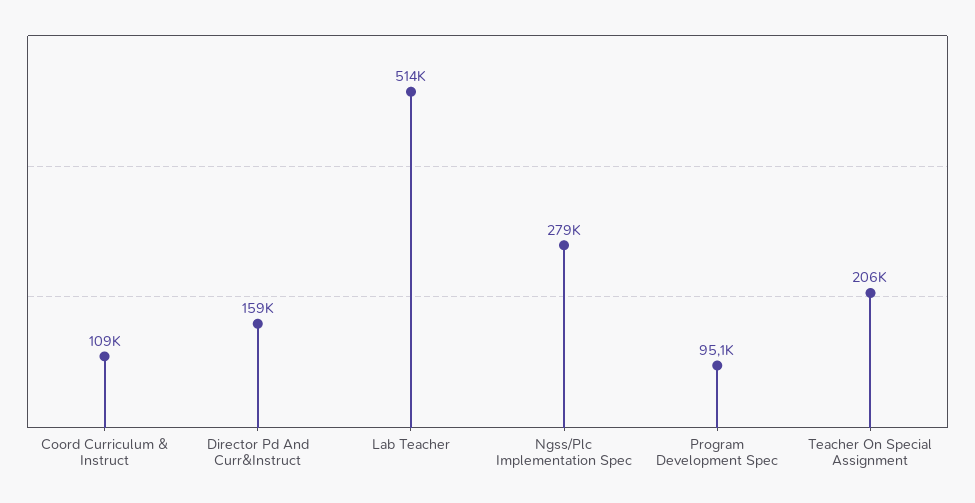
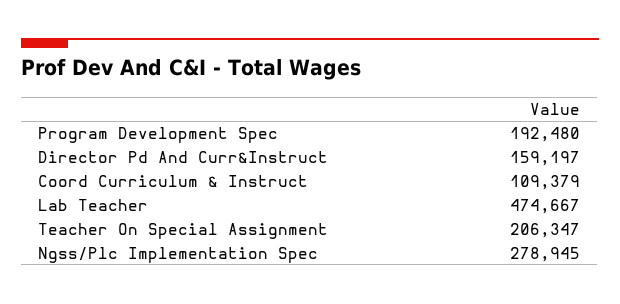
  {
    "Coord Curriculum & Instruct": 109379,
    "Director Pd And Curr&Instruct": 159197,
-   "Lab Teacher": 514000,
+   "Lab Teacher": 474667,
    "Ngss/Plc Implementation Spec": 278945,
-   "Program Development Spec": 95100,
+   "Program Development Spec": 192480,
    "Teacher On Special Assignment": 206347
  }

